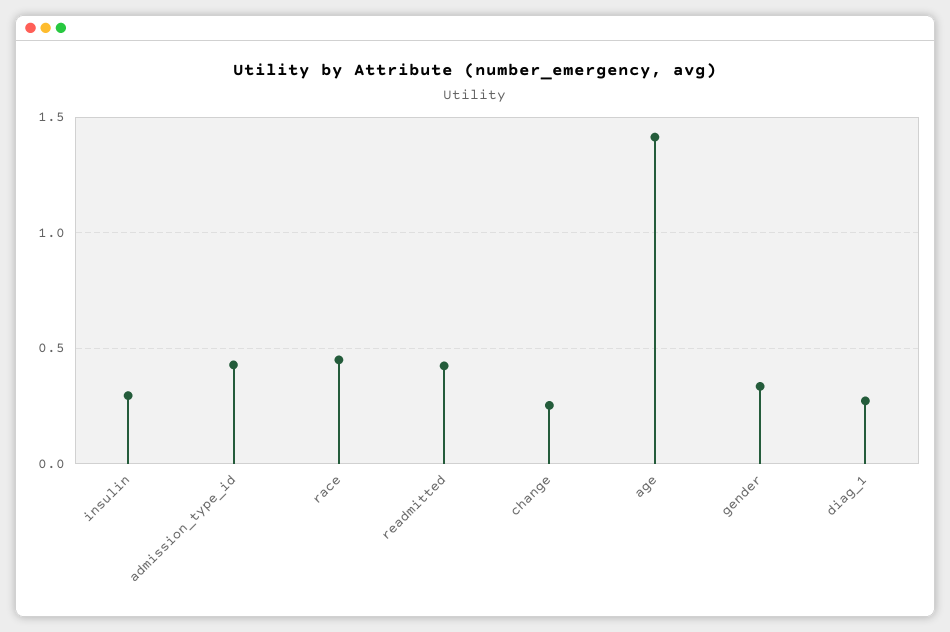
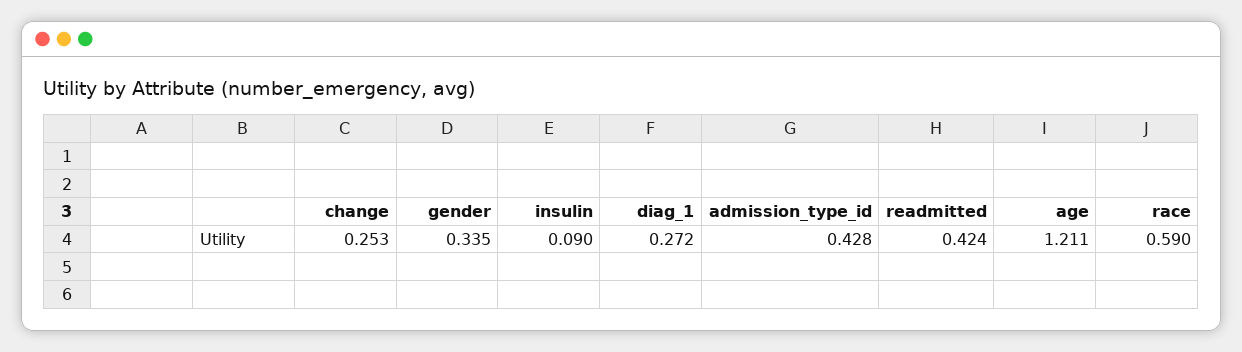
  {
-   "insulin": 0.3,
+   "insulin": 0.09,
    "admission_type_id": 0.428,
-   "race": 0.45,
+   "race": 0.59,
    "readmitted": 0.424,
    "change": 0.253,
-   "age": 1.4,
+   "age": 1.211,
    "gender": 0.335,
    "diag_1": 0.272
  }

